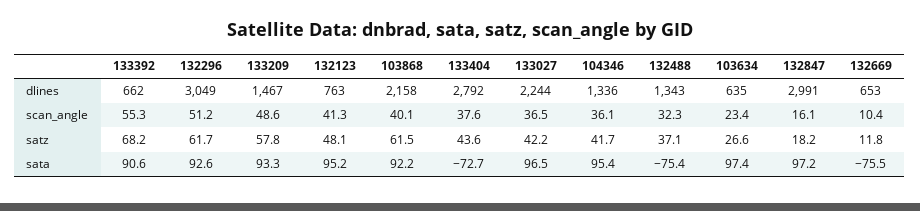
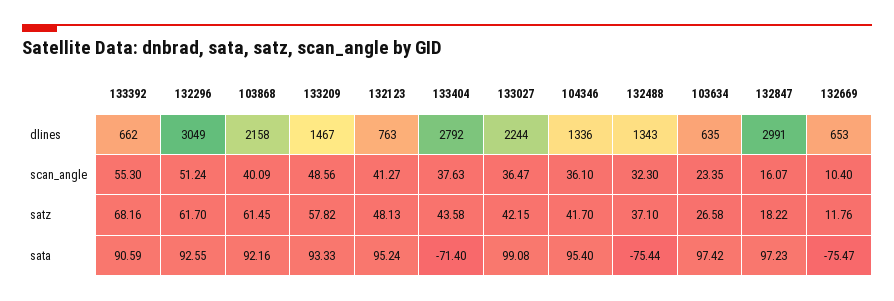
  {
    "133392": {
      "dlines": 662,
      "scan_angle": 55.3,
      "satz": 68.16,
      "sata": 90.59
    },
    "132296": {
      "dlines": 3049,
      "scan_angle": 51.24,
      "satz": 61.7,
      "sata": 92.55
    },
    "133209": {
      "dlines": 1467,
      "scan_angle": 48.56,
      "satz": 57.82,
      "sata": 93.33
    },
    "132123": {
      "dlines": 763,
      "scan_angle": 41.27,
      "satz": 48.13,
      "sata": 95.24
    },
    "103868": {
      "dlines": 2158,
      "scan_angle": 40.09,
      "satz": 61.45,
      "sata": 92.16
    },
    "133404": {
      "dlines": 2792,
      "scan_angle": 37.63,
      "satz": 43.58,
-     "sata": -72.7
+     "sata": -71.4
    },
    "133027": {
      "dlines": 2244,
      "scan_angle": 36.47,
      "satz": 42.15,
-     "sata": 96.5
+     "sata": 99.08
    },
    "104346": {
      "dlines": 1336,
      "scan_angle": 36.1,
      "satz": 41.7,
      "sata": 95.4
    },
    "132488": {
      "dlines": 1343,
      "scan_angle": 32.3,
      "satz": 37.1,
      "sata": -75.44
    },
    "103634": {
      "dlines": 635,
      "scan_angle": 23.35,
      "satz": 26.58,
      "sata": 97.42
    },
    "132847": {
      "dlines": 2991,
      "scan_angle": 16.07,
      "satz": 18.22,
      "sata": 97.23
    },
    "132669": {
      "dlines": 653,
      "scan_angle": 10.4,
      "satz": 11.76,
      "sata": -75.47
    }
  }

